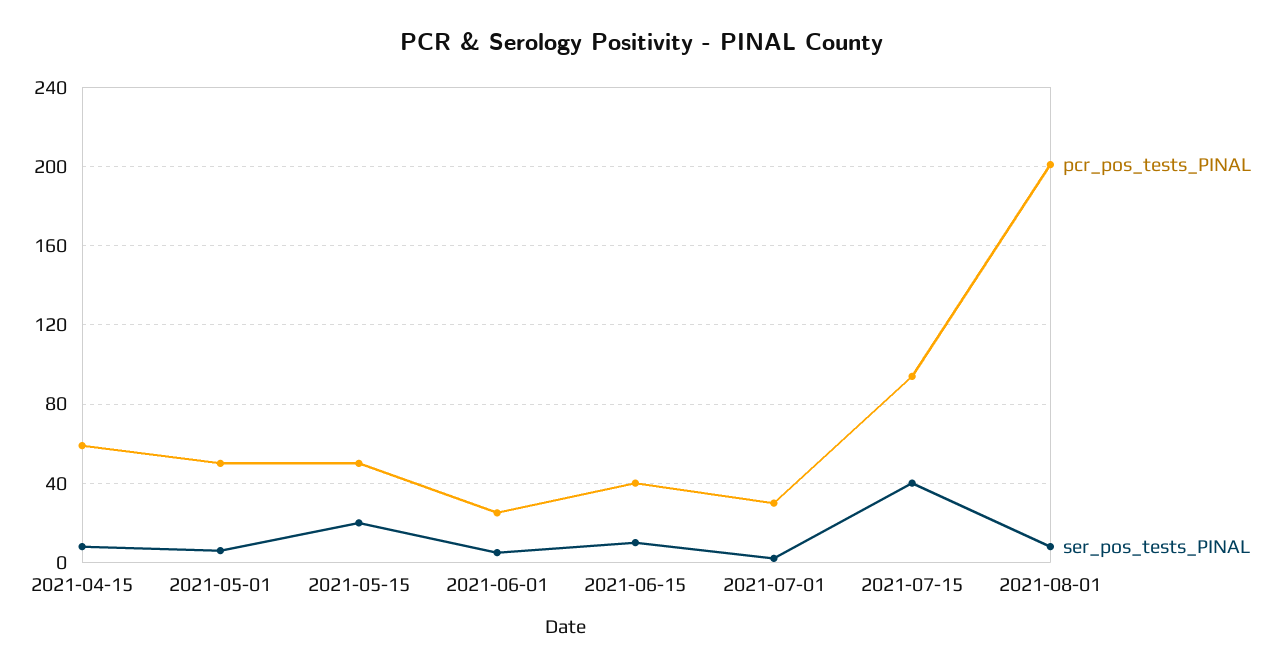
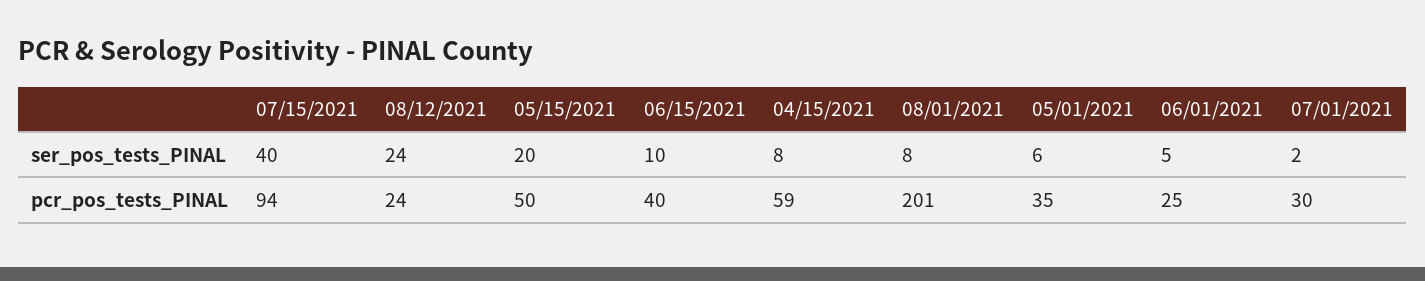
  {
    "pcr_pos_tests_PINAL": {
      "2021-04-15": 59,
-     "2021-05-01": 50,
+     "2021-05-01": 35,
      "2021-05-15": 50,
      "2021-06-01": 25,
      "2021-06-15": 40,
      "2021-07-01": 30,
      "2021-07-15": 94,
-     "2021-08-01": 201
+     "2021-08-01": 201,
+     "08/12/2021": 24
    },
    "ser_pos_tests_PINAL": {
      "2021-04-15": 8,
      "2021-05-01": 6,
      "2021-05-15": 20,
      "2021-06-01": 5,
      "2021-06-15": 10,
      "2021-07-01": 2,
      "2021-07-15": 40,
-     "2021-08-01": 8
+     "2021-08-01": 8,
+     "08/12/2021": 24
    }
  }

